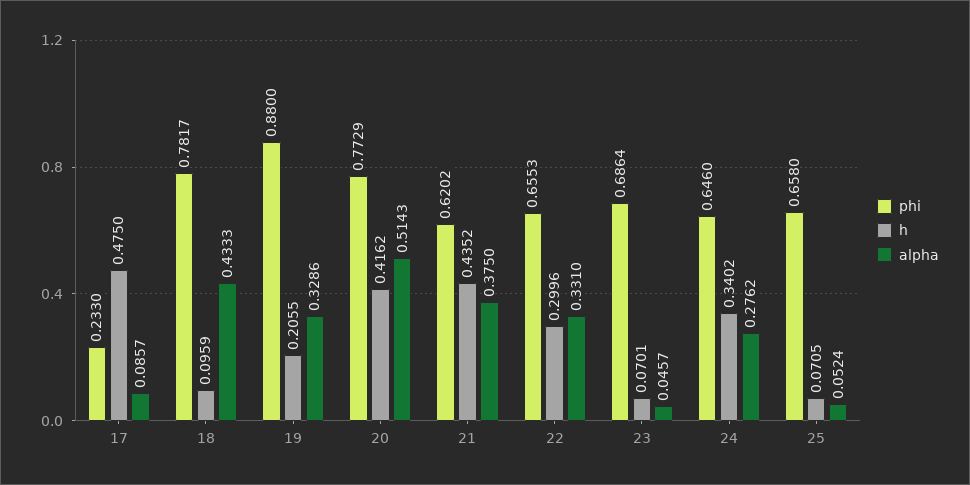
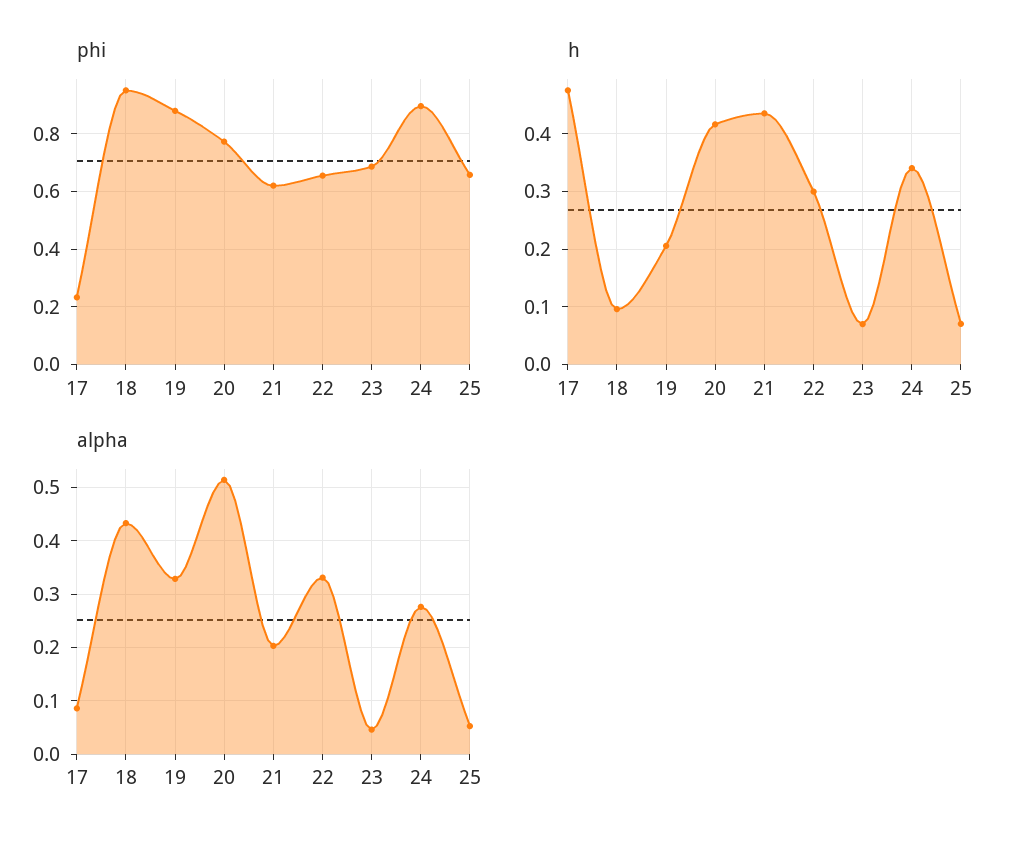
  {
    "phi": {
      "17": 0.233,
-     "18": 0.7817,
+     "18": 0.95,
      "19": 0.88,
      "20": 0.7729,
      "21": 0.6202,
      "22": 0.6553,
      "23": 0.6864,
-     "24": 0.646,
+     "24": 0.9,
      "25": 0.658
    },
    "h": {
      "17": 0.475,
      "18": 0.0959,
      "19": 0.2055,
      "20": 0.4162,
      "21": 0.4352,
      "22": 0.2996,
      "23": 0.0701,
      "24": 0.3402,
      "25": 0.0705
    },
    "alpha": {
      "17": 0.0857,
      "18": 0.4333,
      "19": 0.3286,
      "20": 0.5143,
-     "21": 0.375,
+     "21": 0.2,
      "22": 0.331,
      "23": 0.0457,
      "24": 0.2762,
      "25": 0.0524
    }
  }

